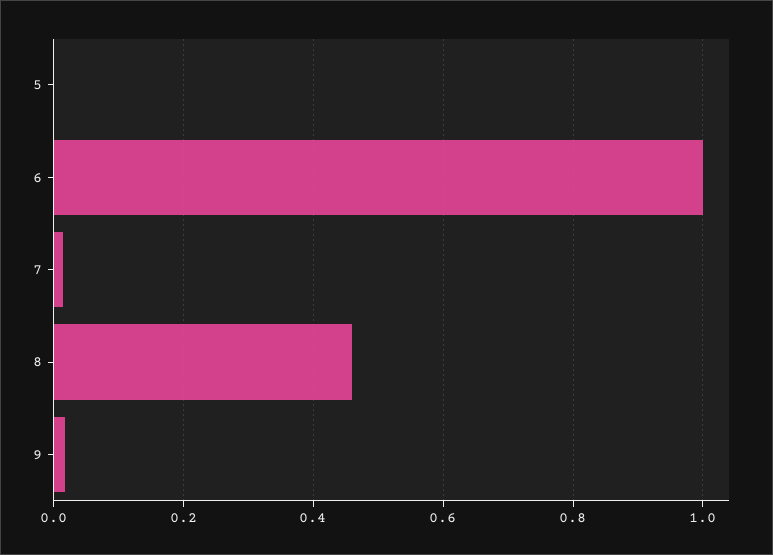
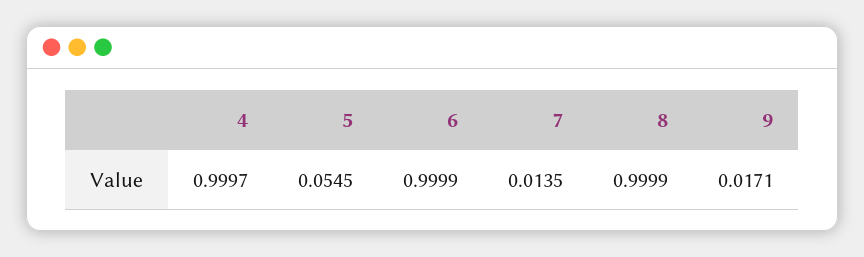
  {
-   "5": 0,
+   "5": 0.0545,
    "6": 0.9999,
    "7": 0.0135,
-   "8": 0.46,
+   "8": 0.9999,
-   "9": 0.0171
+   "9": 0.0171,
+   "4": 0.9997
  }

